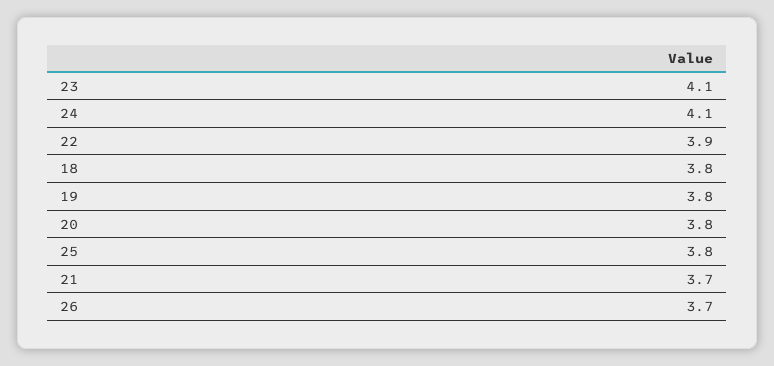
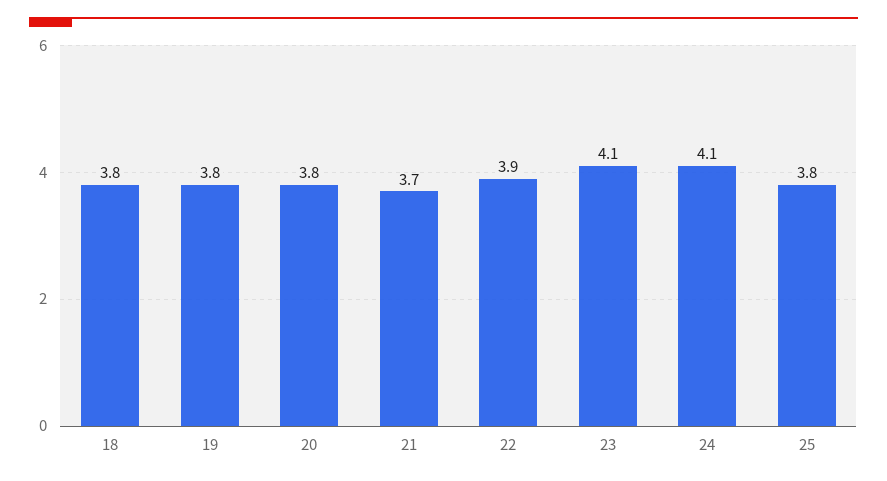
  {
    "23": 4.1,
    "24": 4.1,
    "22": 3.9,
    "18": 3.8,
    "19": 3.8,
    "20": 3.8,
    "25": 3.8,
-   "21": 3.7,
+   "21": 3.7
-   "26": 3.7
  }

